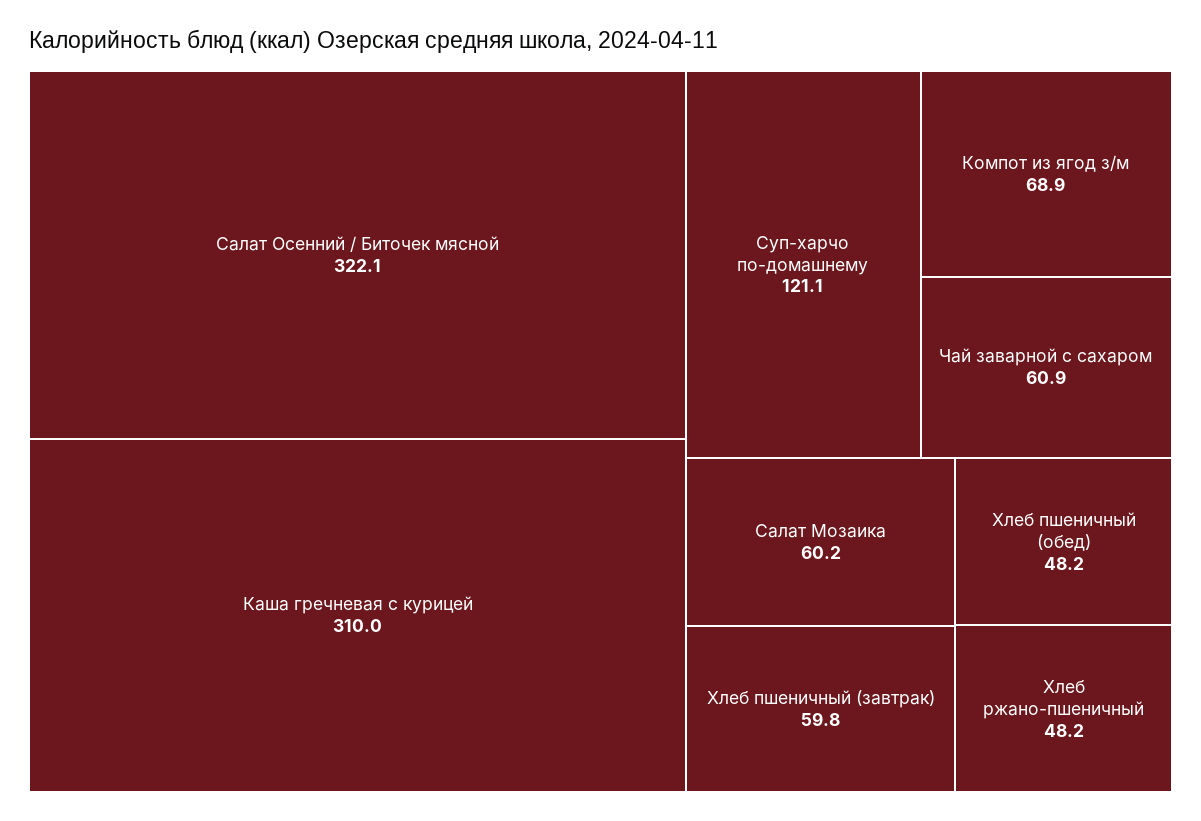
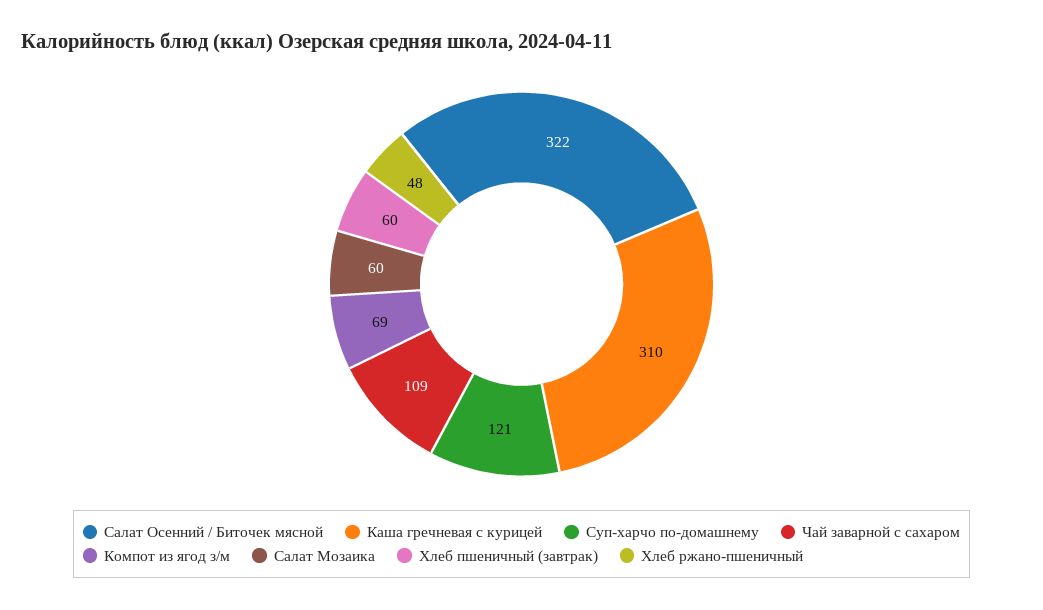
  {
    "Салат Осенний / Биточек мясной": 322.1,
    "Каша гречневая с курицей": 310,
    "Суп-харчо по-домашнему": 121.1,
    "Компот из ягод з/м": 68.9,
-   "Чай заварной с сахаром": 60.9,
+   "Чай заварной с сахаром": 109,
    "Салат Мозаика": 60.2,
    "Хлеб пшеничный (завтрак)": 59.8,
-   "Хлеб пшеничный (обед)": 48.2,
    "Хлеб ржано-пшеничный": 48.2
  }

